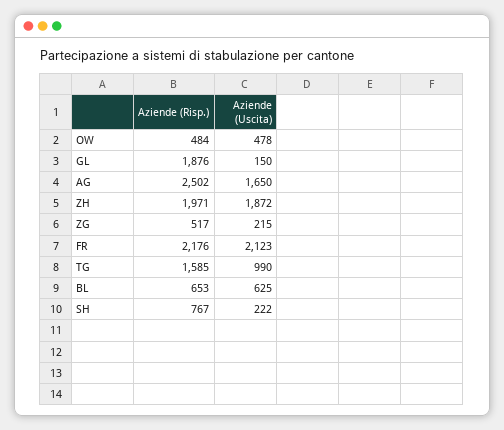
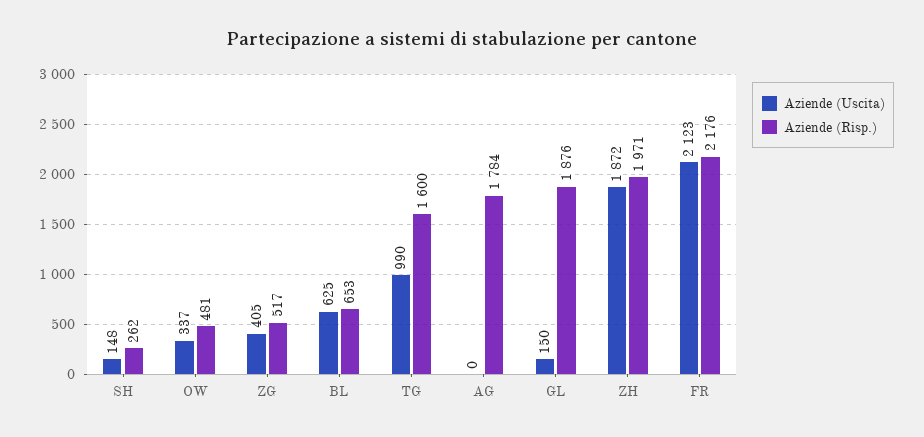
  {
    "Aziende (Risp.)": {
-     "OW": 484,
+     "OW": 481,
      "GL": 1876,
-     "AG": 2502,
+     "AG": 1784,
      "ZH": 1971,
      "ZG": 517,
      "FR": 2176,
-     "TG": 1585,
+     "TG": 1600,
      "BL": 653,
-     "SH": 767
+     "SH": 262
    },
    "Aziende (Uscita)": {
-     "OW": 478,
+     "OW": 337,
      "GL": 150,
-     "AG": 1650,
+     "AG": 0,
      "ZH": 1872,
-     "ZG": 215,
+     "ZG": 405,
      "FR": 2123,
      "TG": 990,
      "BL": 625,
-     "SH": 222
+     "SH": 148
    }
  }

